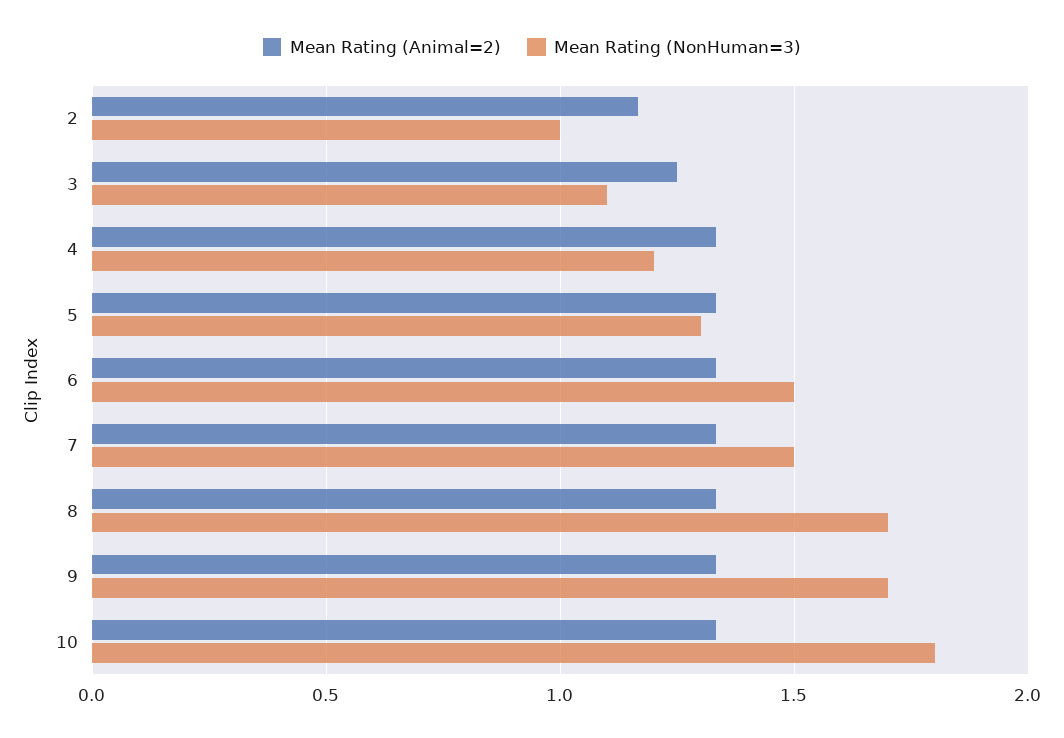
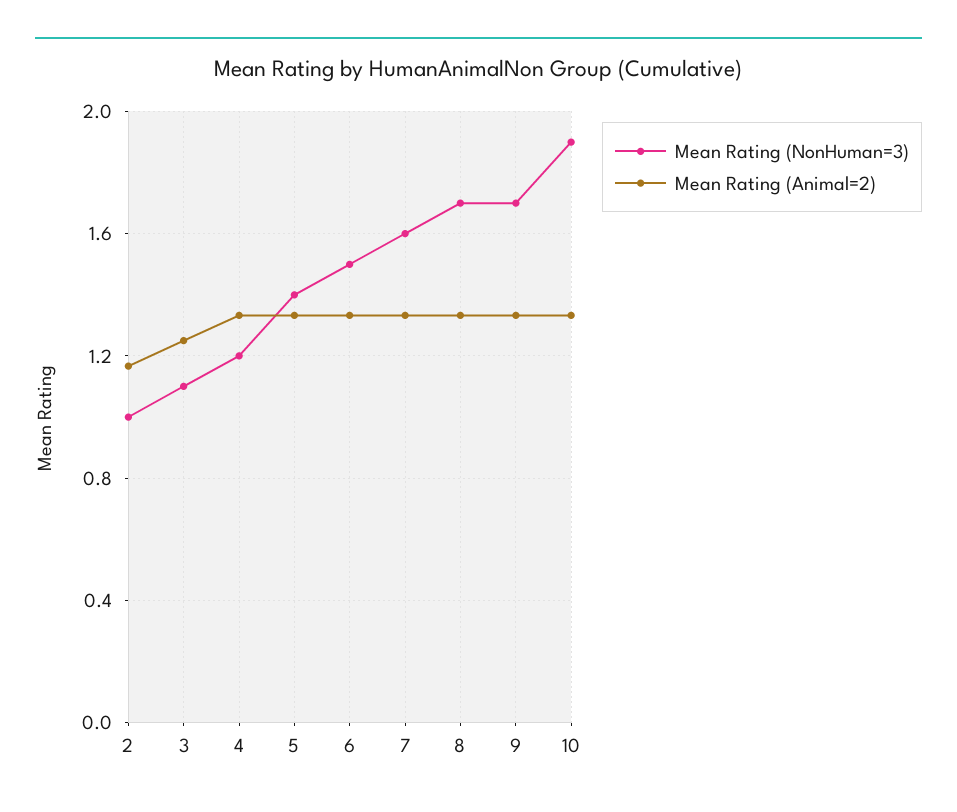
  {
    "Mean Rating (Animal=2)": {
      "2": 1.15,
      "3": 1.25,
      "4": 1.35,
      "5": 1.35,
      "6": 1.35,
      "7": 1.35,
      "8": 1.35,
      "9": 1.35,
      "10": 1.35
    },
    "Mean Rating (NonHuman=3)": {
      "2": 1,
      "3": 1.1,
      "4": 1.2,
-     "5": 1.3,
+     "5": 1.4,
      "6": 1.5,
-     "7": 1.5,
+     "7": 1.6,
      "8": 1.7,
      "9": 1.7,
-     "10": 1.8
+     "10": 1.9
    }
  }

